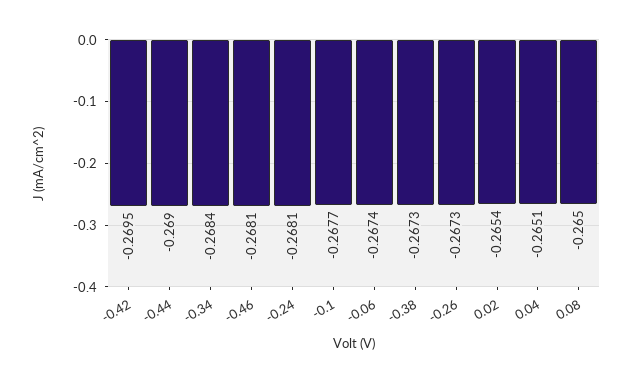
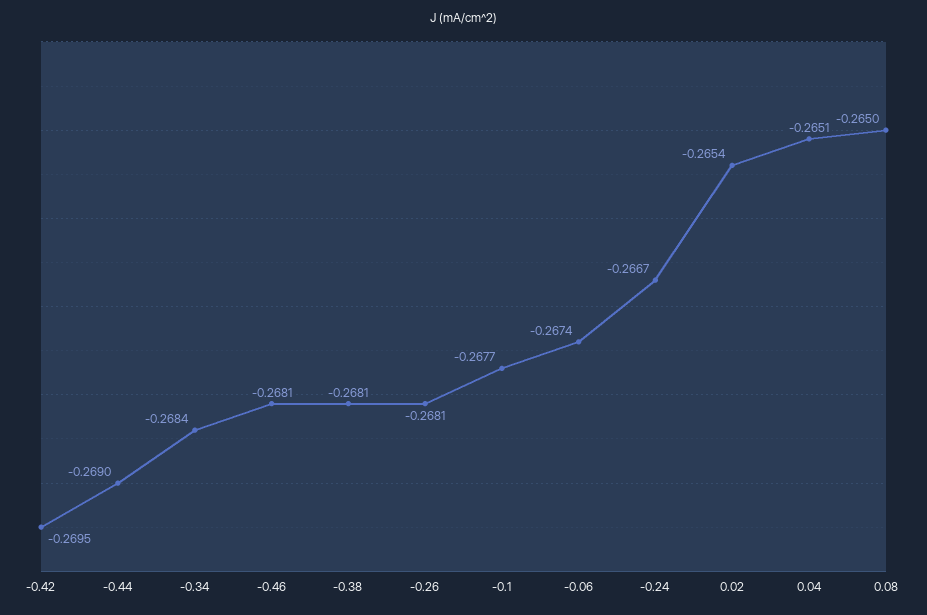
  {
    "-0.42": -0.2695,
    "-0.44": -0.269,
    "-0.34": -0.2684,
    "-0.46": -0.2681,
-   "-0.24": -0.2681,
+   "-0.24": -0.2667,
    "-0.1": -0.2677,
    "-0.06": -0.2674,
-   "-0.38": -0.2673,
+   "-0.38": -0.2681,
-   "-0.26": -0.2673,
+   "-0.26": -0.2681,
    "0.02": -0.2654,
    "0.04": -0.2651,
    "0.08": -0.265
  }

